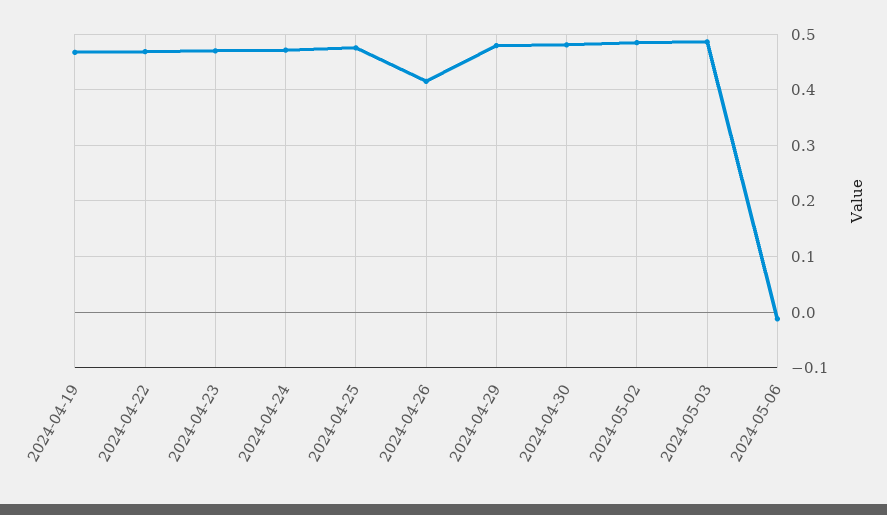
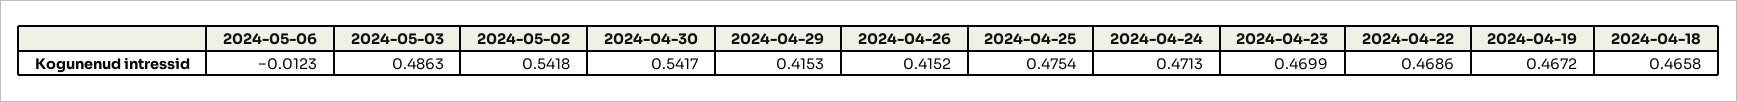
  {
    "2024-04-19": 0.4672,
    "2024-04-22": 0.4686,
    "2024-04-23": 0.4699,
    "2024-04-24": 0.4713,
    "2024-04-25": 0.4754,
    "2024-04-26": 0.4152,
-   "2024-04-29": 0.48,
+   "2024-04-29": 0.4153,
-   "2024-04-30": 0.48,
+   "2024-04-30": 0.5417,
-   "2024-05-02": 0.48,
+   "2024-05-02": 0.5418,
    "2024-05-03": 0.4863,
-   "2024-05-06": -0.0123
+   "2024-05-06": -0.0123,
+   "2024-04-18": 0.4658
  }

